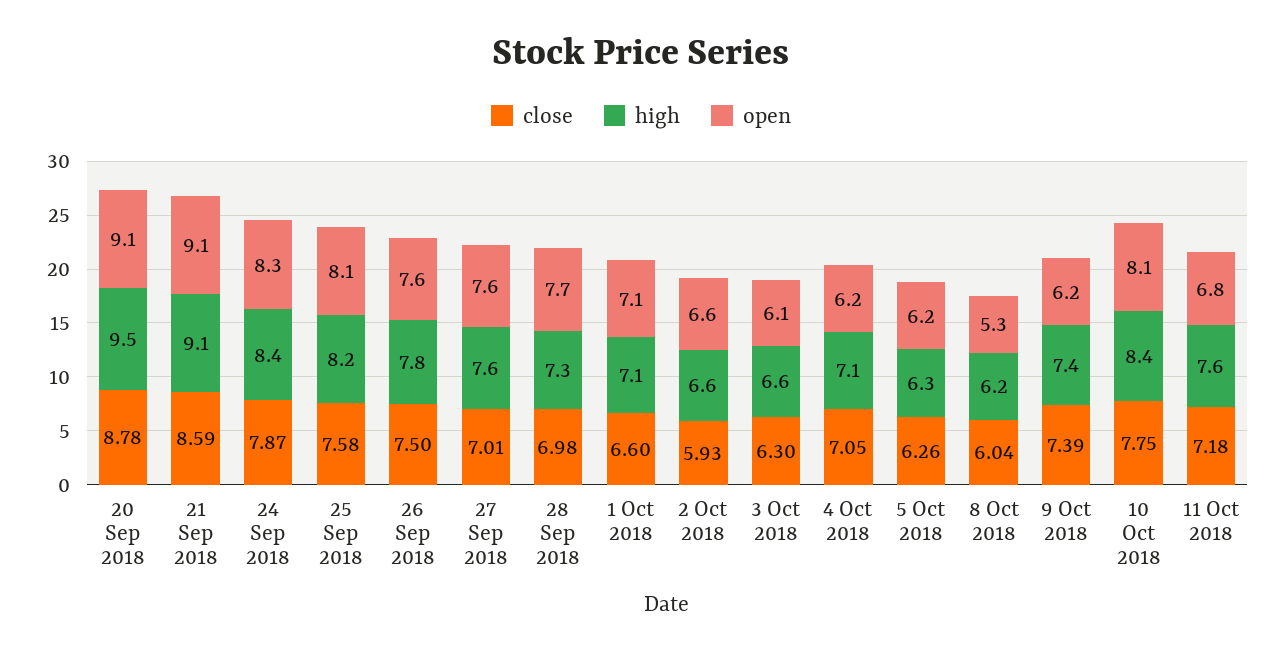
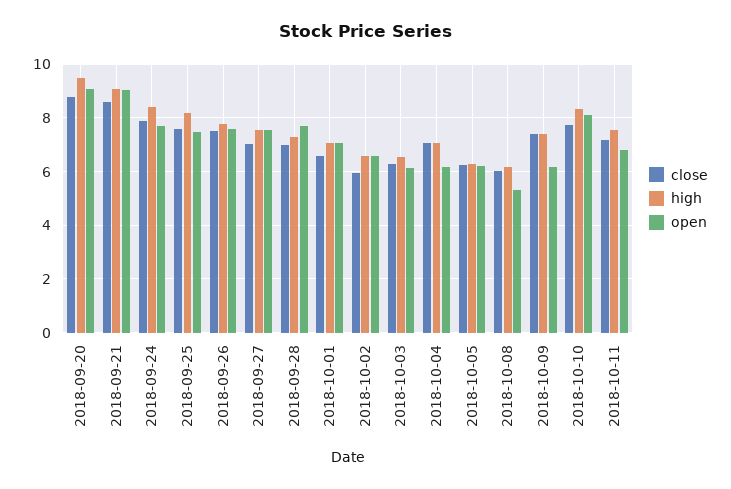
  {
    "close": {
      "20 Sep 2018": 8.78,
      "21 Sep 2018": 8.59,
      "24 Sep 2018": 7.87,
      "25 Sep 2018": 7.58,
      "26 Sep 2018": 7.5,
      "27 Sep 2018": 7.01,
      "28 Sep 2018": 6.98,
      "1 Oct 2018": 6.6,
      "2 Oct 2018": 5.93,
      "3 Oct 2018": 6.3,
      "4 Oct 2018": 7.05,
      "5 Oct 2018": 6.26,
      "8 Oct 2018": 6.04,
      "9 Oct 2018": 7.39,
      "10 Oct 2018": 7.75,
      "11 Oct 2018": 7.18
    },
    "high": {
      "20 Sep 2018": 9.5,
      "21 Sep 2018": 9.1,
      "24 Sep 2018": 8.4,
      "25 Sep 2018": 8.2,
      "26 Sep 2018": 7.8,
      "27 Sep 2018": 7.6,
      "28 Sep 2018": 7.3,
      "1 Oct 2018": 7.1,
      "2 Oct 2018": 6.6,
      "3 Oct 2018": 6.6,
      "4 Oct 2018": 7.1,
      "5 Oct 2018": 6.3,
      "8 Oct 2018": 6.2,
      "9 Oct 2018": 7.4,
      "10 Oct 2018": 8.4,
      "11 Oct 2018": 7.6
    },
    "open": {
      "20 Sep 2018": 9.1,
      "21 Sep 2018": 9.1,
-     "24 Sep 2018": 8.3,
+     "24 Sep 2018": 7.75,
-     "25 Sep 2018": 8.1,
+     "25 Sep 2018": 7.5,
      "26 Sep 2018": 7.6,
      "27 Sep 2018": 7.6,
      "28 Sep 2018": 7.7,
      "1 Oct 2018": 7.1,
      "2 Oct 2018": 6.6,
      "3 Oct 2018": 6.1,
      "4 Oct 2018": 6.2,
      "5 Oct 2018": 6.2,
      "8 Oct 2018": 5.3,
      "9 Oct 2018": 6.2,
      "10 Oct 2018": 8.1,
      "11 Oct 2018": 6.8
    }
  }

